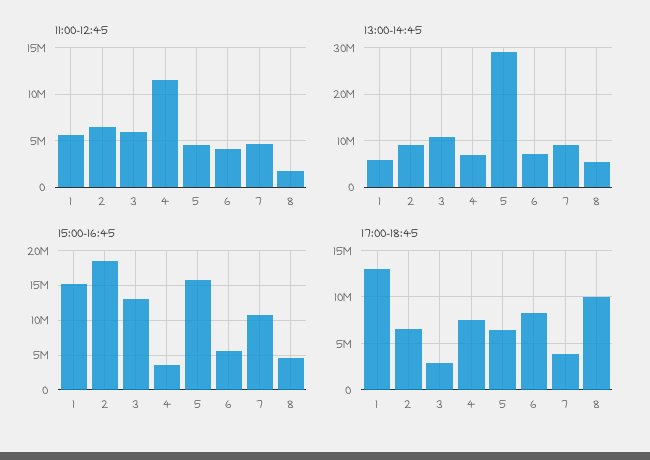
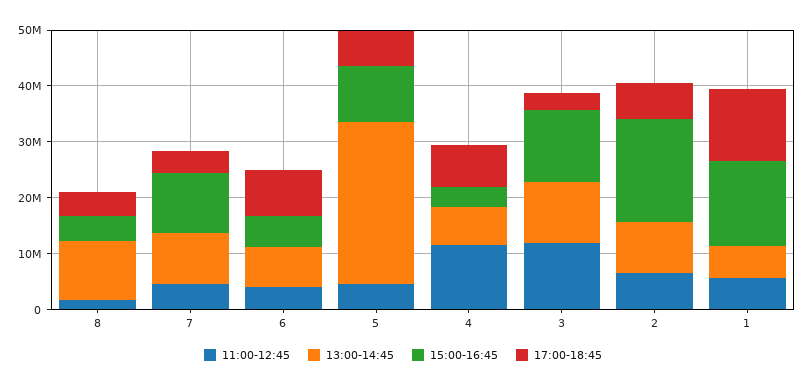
  {
    "11:00-12:45": {
      "1": 6000000,
      "2": 6000000,
-     "3": 6000000,
+     "3": 12000000,
      "4": 12000000,
      "5": 5000000,
      "6": 4000000,
      "7": 5000000,
      "8": 2000000
    },
    "13:00-14:45": {
      "1": 6000000,
      "2": 10000000,
      "3": 10000000,
      "4": 6000000,
      "5": 30000000,
      "6": 8000000,
      "7": 10000000,
-     "8": 6000000
+     "8": 10000000
    },
    "15:00-16:45": {
      "1": 15000000,
      "2": 18000000,
      "3": 13000000,
      "4": 4000000,
-     "5": 16000000,
+     "5": 10000000,
      "6": 6000000,
      "7": 11000000,
      "8": 5000000
    },
    "17:00-18:45": {
      "1": 13000000,
      "2": 7000000,
      "3": 3000000,
      "4": 8000000,
      "5": 6000000,
      "6": 8000000,
      "7": 4000000,
-     "8": 10000000
+     "8": 4000000
    }
  }

